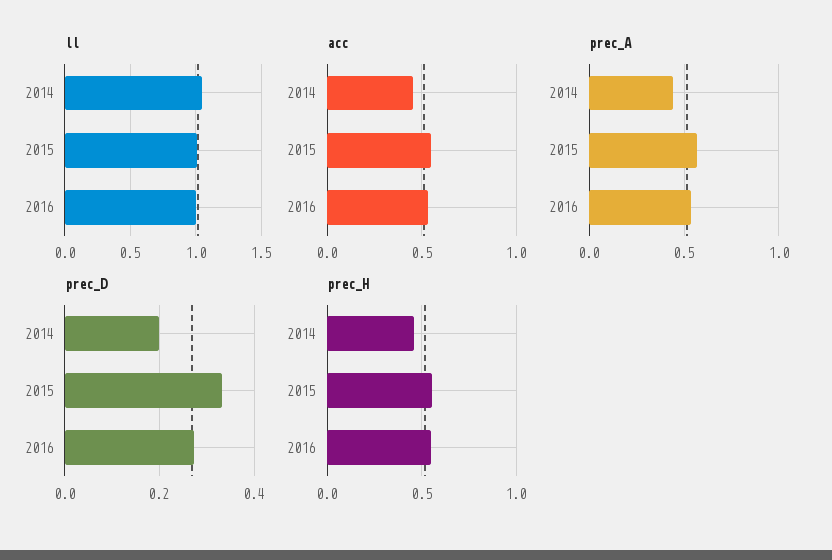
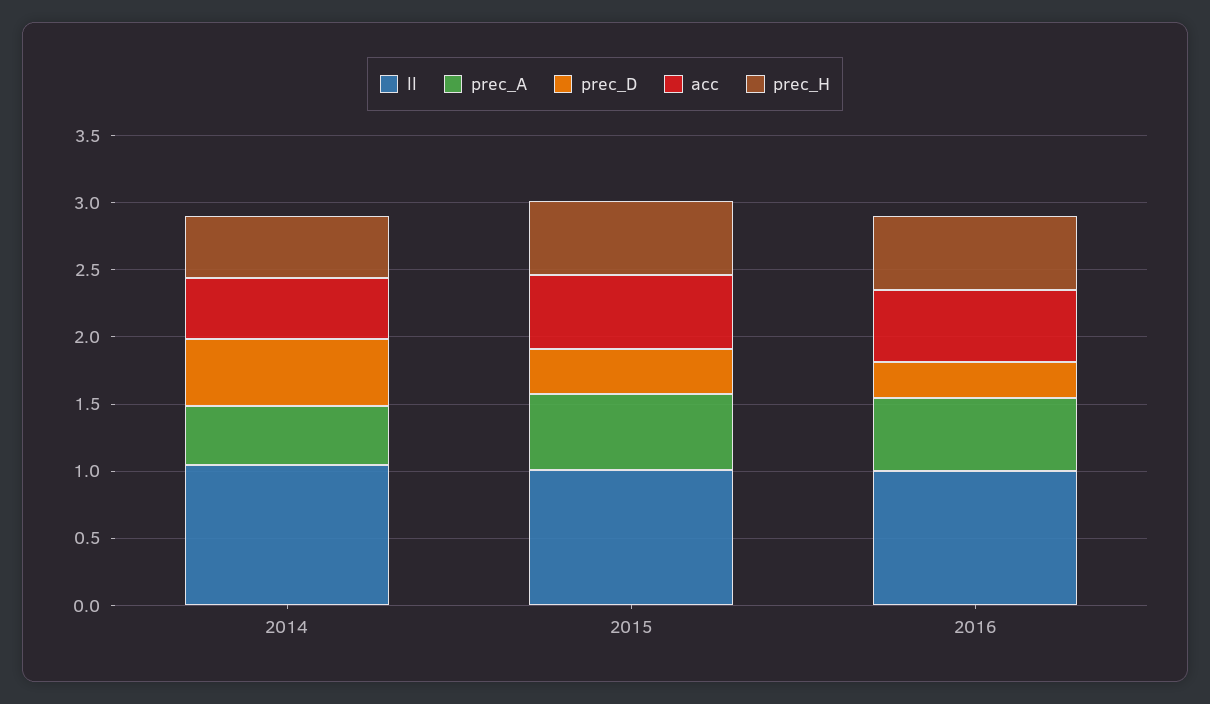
  {
    "ll": {
      "2014": 1.05,
      "2015": 1,
      "2016": 1
    },
    "acc": {
      "2014": 0.45,
      "2015": 0.55,
      "2016": 0.55
    },
    "prec_A": {
      "2014": 0.45,
      "2015": 0.55,
      "2016": 0.55
    },
    "prec_D": {
-     "2014": 0.2,
+     "2014": 0.5,
      "2015": 0.34,
      "2016": 0.28
    },
    "prec_H": {
      "2014": 0.45,
      "2015": 0.55,
      "2016": 0.55
    }
  }

